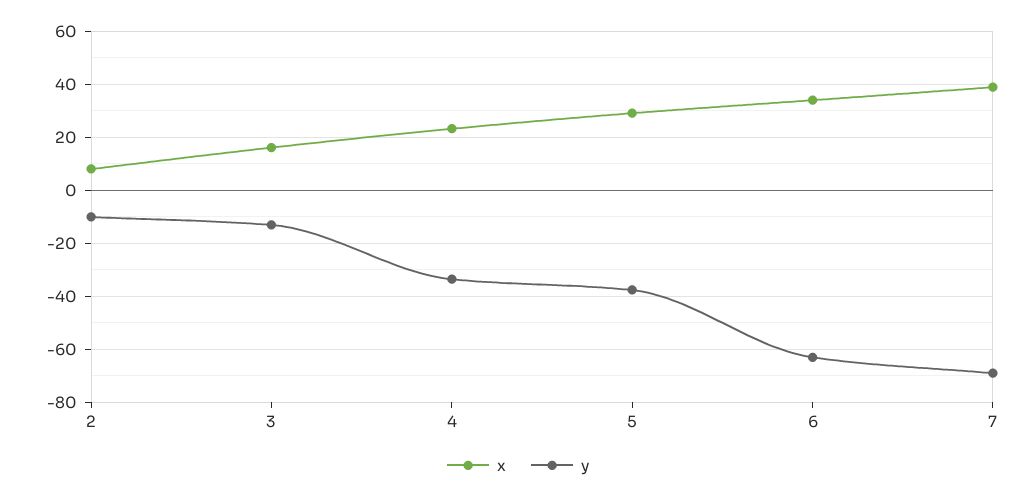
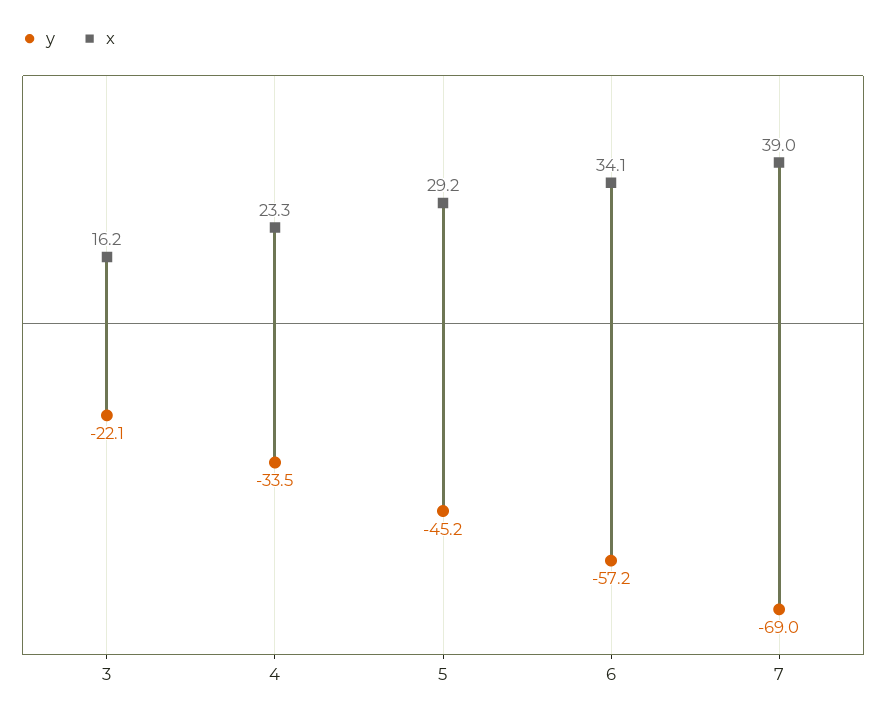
  {
    "x": {
-     "2": 7.5,
      "3": 16.2,
      "4": 23.3,
      "5": 29.2,
      "6": 34.1,
      "7": 39
    },
    "y": {
-     "2": -10,
-     "3": -12.5,
+     "3": -22.1,
      "4": -33.5,
-     "5": -37.5,
+     "5": -45.2,
-     "6": -62.5,
+     "6": -57.2,
      "7": -69
    }
  }

